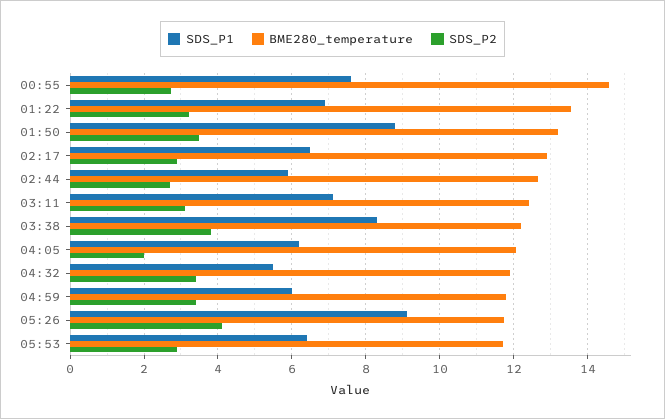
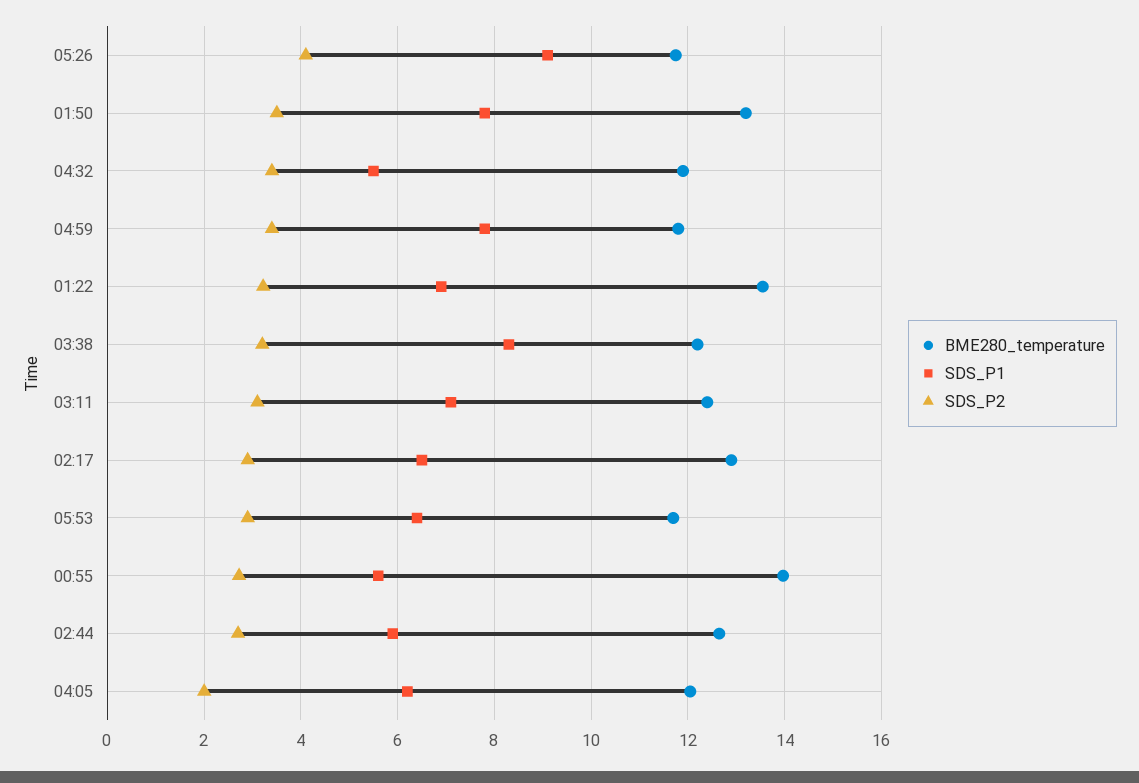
  {
    "SDS_P1": {
-     "00:55": 7.6,
+     "00:55": 5.6,
      "01:22": 7,
-     "01:50": 8.8,
+     "01:50": 7.8,
      "02:17": 6.6,
      "02:44": 6,
      "03:11": 7.2,
      "03:38": 8.4,
      "04:05": 6.2,
      "04:32": 5.6,
-     "04:59": 6,
+     "04:59": 7.8,
      "05:26": 9.2,
      "05:53": 6.4
    },
    "BME280_temperature": {
-     "00:55": 14.6,
+     "00:55": 14,
      "01:22": 13.6,
      "01:50": 13.2,
      "02:17": 13,
      "02:44": 12.6,
      "03:11": 12.4,
      "03:38": 12.2,
      "04:05": 12,
      "04:32": 12,
      "04:59": 11.8,
      "05:26": 11.8,
      "05:53": 11.8
    },
    "SDS_P2": {
      "00:55": 2.8,
      "01:22": 3.2,
      "01:50": 3.6,
      "02:17": 3,
      "02:44": 2.8,
      "03:11": 3.2,
-     "03:38": 3.8,
+     "03:38": 3.2,
      "04:05": 2,
      "04:32": 3.4,
      "04:59": 3.4,
      "05:26": 4.2,
      "05:53": 3
    }
  }

